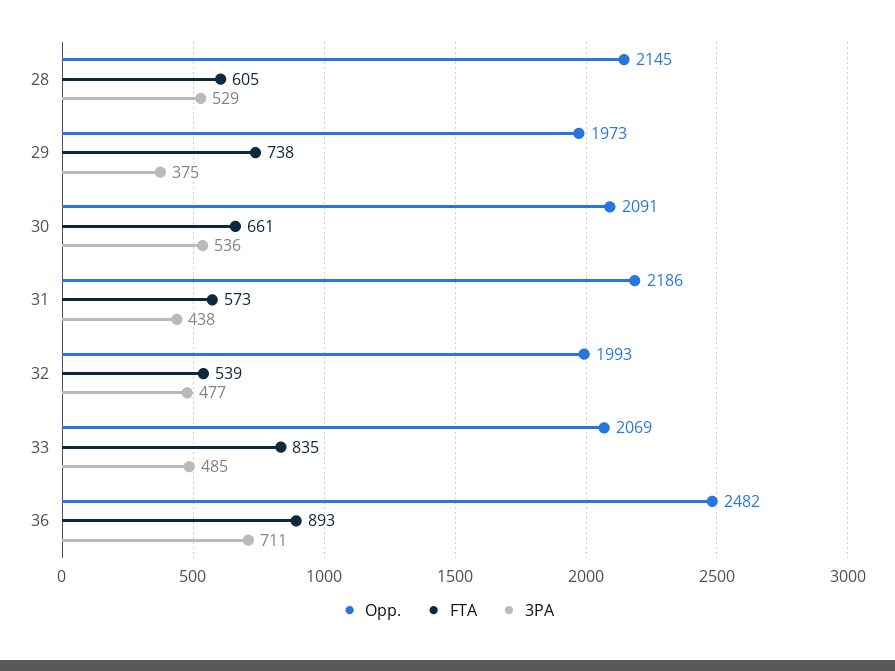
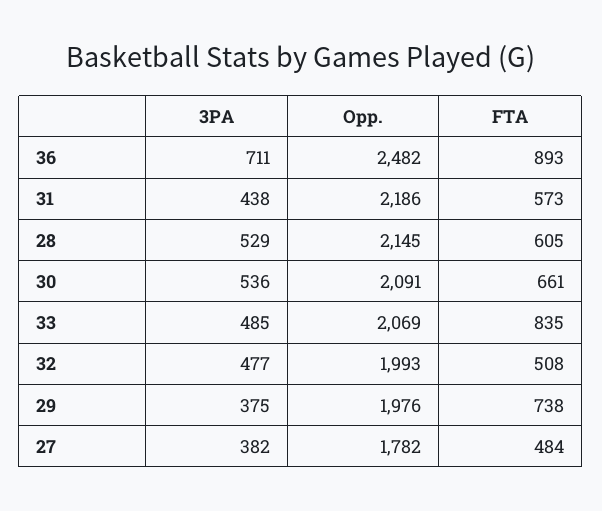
  {
    "Opp.": {
      "28": 2145,
-     "29": 1973,
+     "29": 1976,
      "30": 2091,
      "31": 2186,
      "32": 1993,
      "33": 2069,
-     "36": 2482
+     "36": 2482,
+     "27": 1782
    },
    "FTA": {
      "28": 605,
      "29": 738,
      "30": 661,
      "31": 573,
-     "32": 539,
+     "32": 508,
      "33": 835,
-     "36": 893
+     "36": 893,
+     "27": 484
    },
    "3PA": {
      "28": 529,
      "29": 375,
      "30": 536,
      "31": 438,
      "32": 477,
      "33": 485,
-     "36": 711
+     "36": 711,
+     "27": 382
    }
  }

